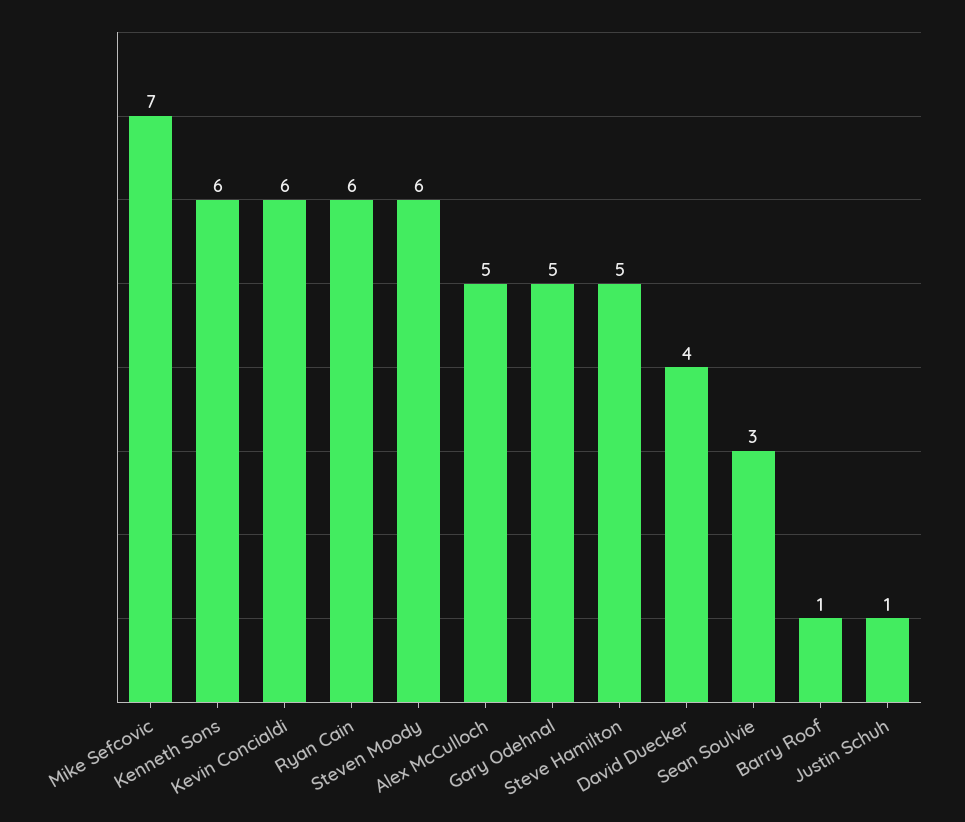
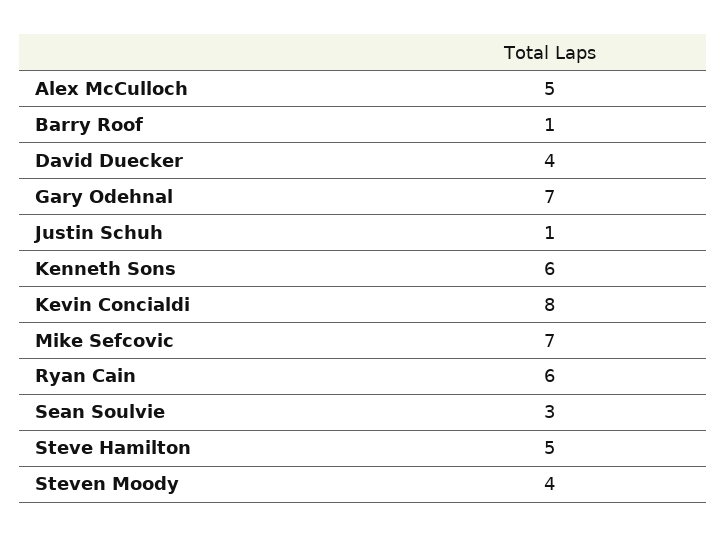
  {
    "Mike Sefcovic": 7,
    "Kenneth Sons": 6,
-   "Kevin Concialdi": 6,
+   "Kevin Concialdi": 8,
    "Ryan Cain": 6,
-   "Steven Moody": 6,
+   "Steven Moody": 4,
    "Alex McCulloch": 5,
-   "Gary Odehnal": 5,
+   "Gary Odehnal": 7,
    "Steve Hamilton": 5,
    "David Duecker": 4,
    "Sean Soulvie": 3,
    "Barry Roof": 1,
    "Justin Schuh": 1
  }

